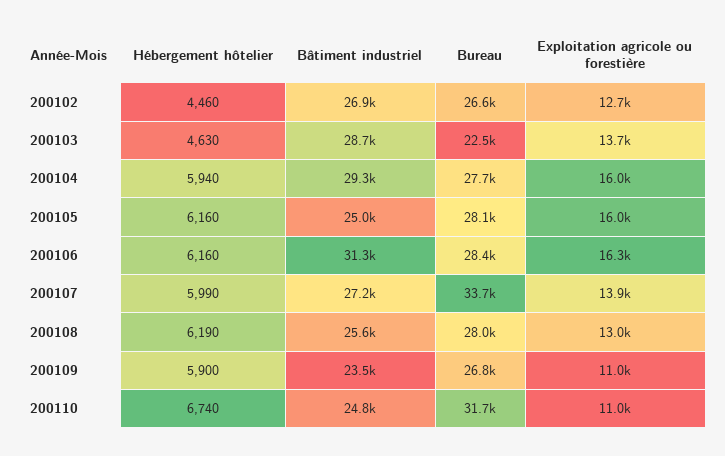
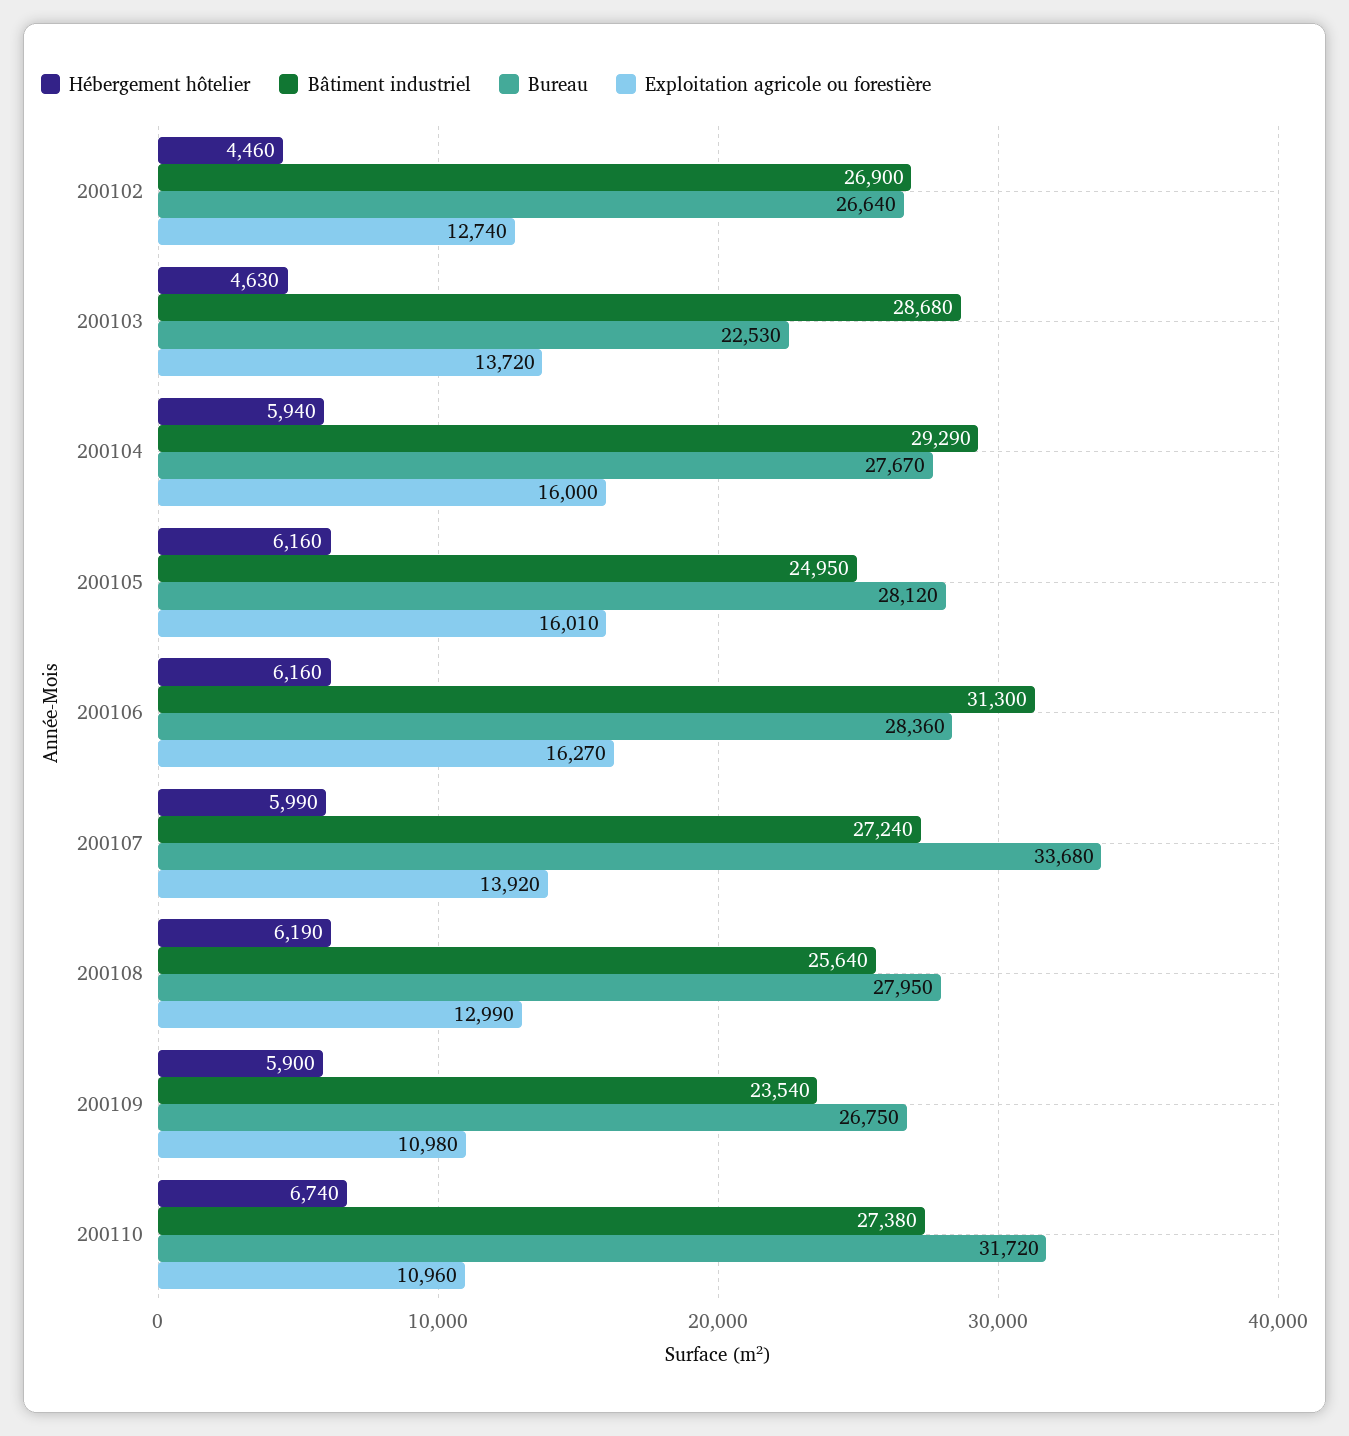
  {
    "Hébergement hôtelier": {
      "200102": 4460,
      "200103": 4630,
      "200104": 5940,
      "200105": 6160,
      "200106": 6160,
      "200107": 5990,
      "200108": 6190,
      "200109": 5900,
      "200110": 6740
    },
    "Bâtiment industriel": {
      "200102": 26900,
      "200103": 28680,
      "200104": 29290,
      "200105": 24950,
      "200106": 31300,
      "200107": 27240,
      "200108": 25640,
      "200109": 23540,
-     "200110": 24800
+     "200110": 27380
    },
    "Bureau": {
      "200102": 26640,
      "200103": 22530,
      "200104": 27670,
      "200105": 28120,
      "200106": 28360,
      "200107": 33680,
      "200108": 27950,
      "200109": 26750,
      "200110": 31720
    },
    "Exploitation agricole ou forestière": {
      "200102": 12740,
      "200103": 13720,
      "200104": 16000,
      "200105": 16010,
      "200106": 16270,
      "200107": 13920,
      "200108": 12990,
      "200109": 10980,
      "200110": 10960
    }
  }

